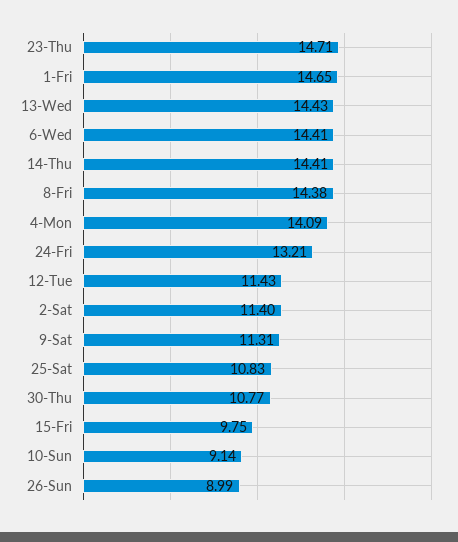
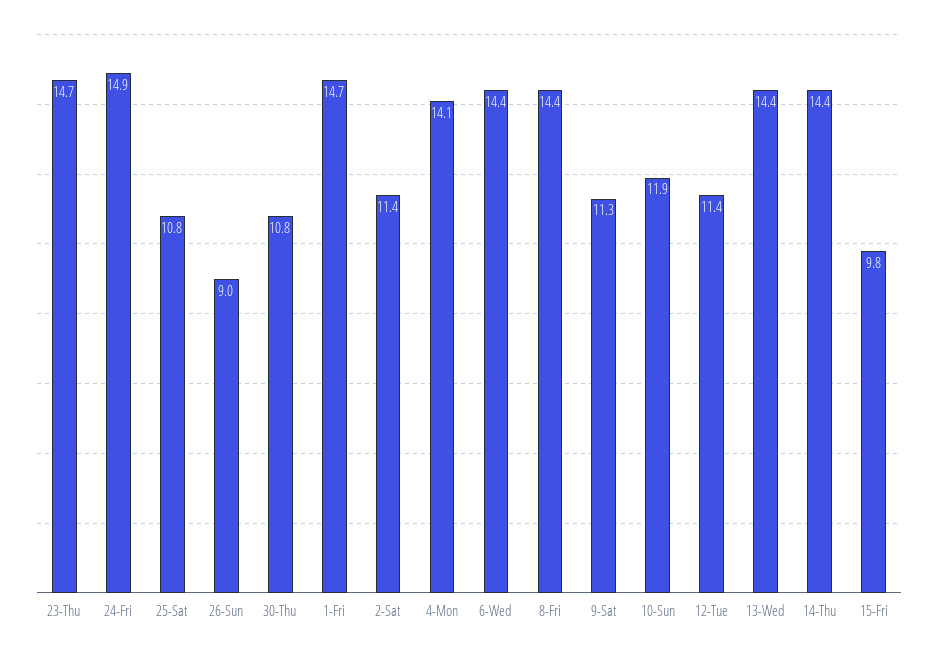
  {
    "23-Thu": 14.71,
    "1-Fri": 14.65,
    "13-Wed": 14.43,
    "6-Wed": 14.41,
    "14-Thu": 14.41,
    "8-Fri": 14.38,
    "4-Mon": 14.09,
-   "24-Fri": 13.21,
+   "24-Fri": 14.9,
    "12-Tue": 11.43,
    "2-Sat": 11.4,
    "9-Sat": 11.31,
    "25-Sat": 10.83,
    "30-Thu": 10.77,
    "15-Fri": 9.75,
-   "10-Sun": 9.14,
+   "10-Sun": 11.9,
    "26-Sun": 8.99
  }

